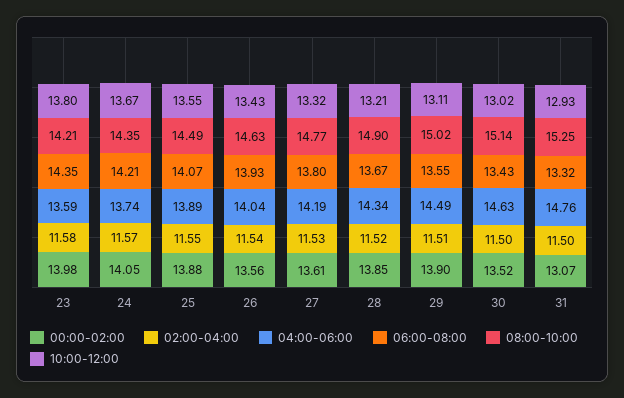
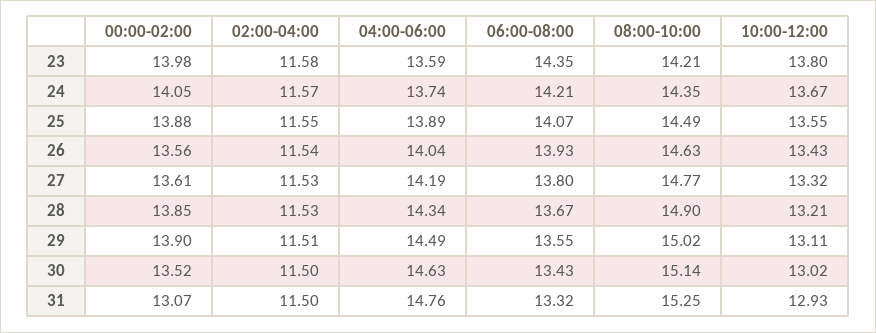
  {
    "00:00-02:00": {
      "23": 13.98,
      "24": 14.05,
      "25": 13.88,
      "26": 13.56,
      "27": 13.61,
      "28": 13.85,
      "29": 13.9,
      "30": 13.52,
      "31": 13.07
    },
    "02:00-04:00": {
      "23": 11.58,
      "24": 11.57,
      "25": 11.55,
      "26": 11.54,
      "27": 11.53,
-     "28": 11.52,
+     "28": 11.53,
      "29": 11.51,
      "30": 11.5,
      "31": 11.5
    },
    "04:00-06:00": {
      "23": 13.59,
      "24": 13.74,
      "25": 13.89,
      "26": 14.04,
      "27": 14.19,
      "28": 14.34,
      "29": 14.49,
      "30": 14.63,
      "31": 14.76
    },
    "06:00-08:00": {
      "23": 14.35,
      "24": 14.21,
      "25": 14.07,
      "26": 13.93,
      "27": 13.8,
      "28": 13.67,
      "29": 13.55,
      "30": 13.43,
      "31": 13.32
    },
    "08:00-10:00": {
      "23": 14.21,
      "24": 14.35,
      "25": 14.49,
      "26": 14.63,
      "27": 14.77,
      "28": 14.9,
      "29": 15.02,
      "30": 15.14,
      "31": 15.25
    },
    "10:00-12:00": {
      "23": 13.8,
      "24": 13.67,
      "25": 13.55,
      "26": 13.43,
      "27": 13.32,
      "28": 13.21,
      "29": 13.11,
      "30": 13.02,
      "31": 12.93
    }
  }

